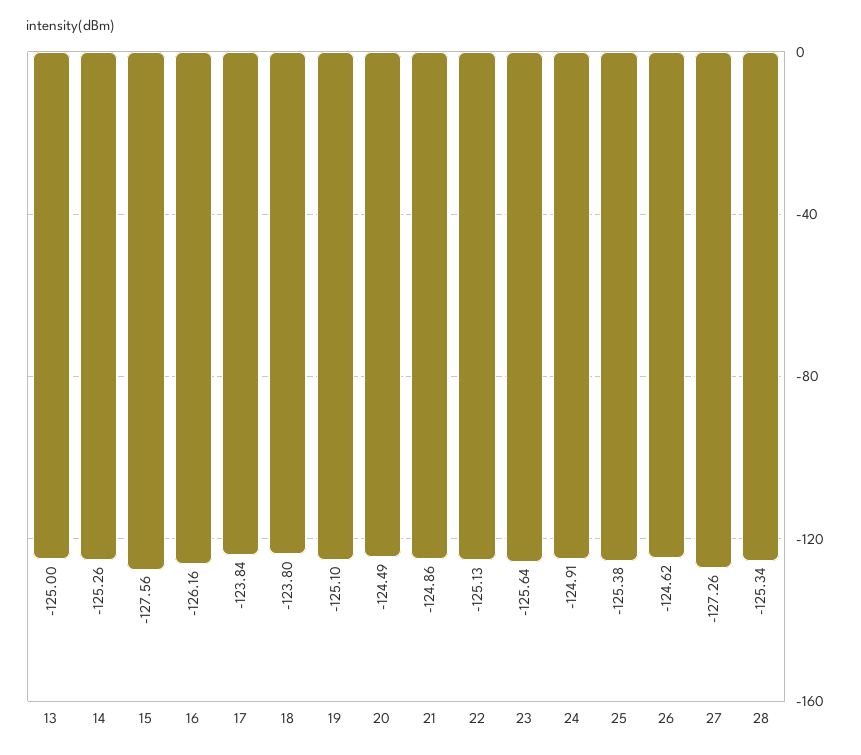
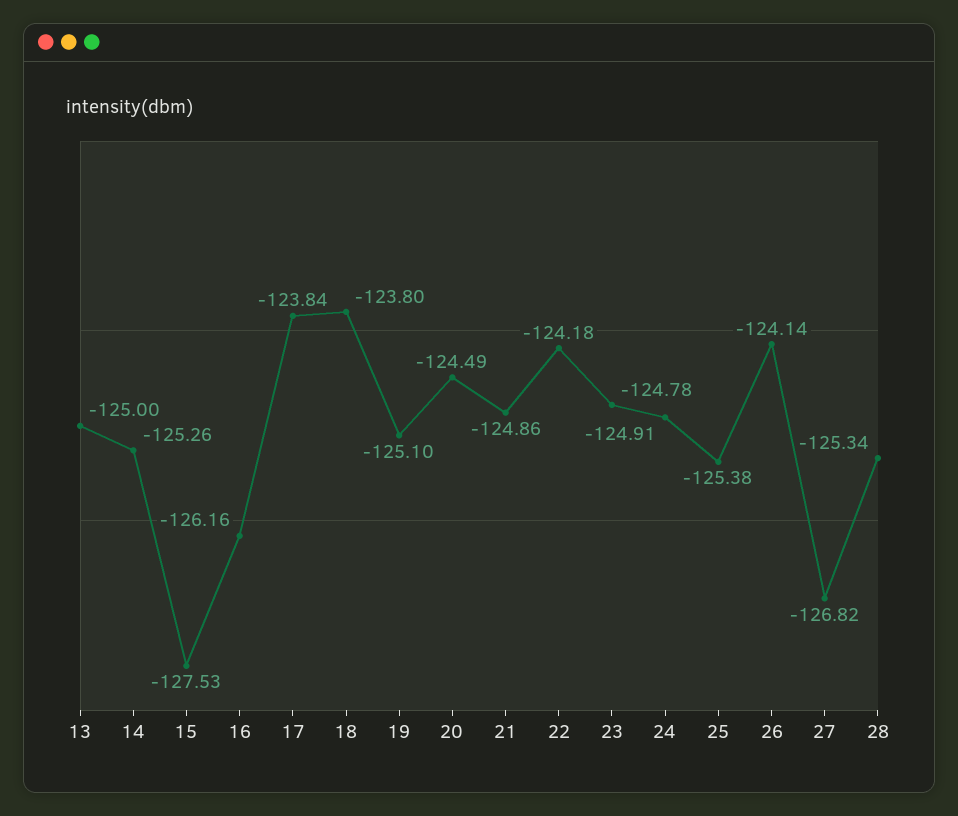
  {
    "13": -125,
    "14": -125.26,
-   "15": -127.56,
+   "15": -127.53,
    "16": -126.16,
    "17": -123.84,
    "18": -123.8,
    "19": -125.1,
    "20": -124.49,
    "21": -124.86,
-   "22": -125.13,
+   "22": -124.18,
-   "23": -125.64,
+   "23": -124.78,
    "24": -124.91,
    "25": -125.38,
-   "26": -124.62,
+   "26": -124.14,
-   "27": -127.26,
+   "27": -126.82,
    "28": -125.34
  }

